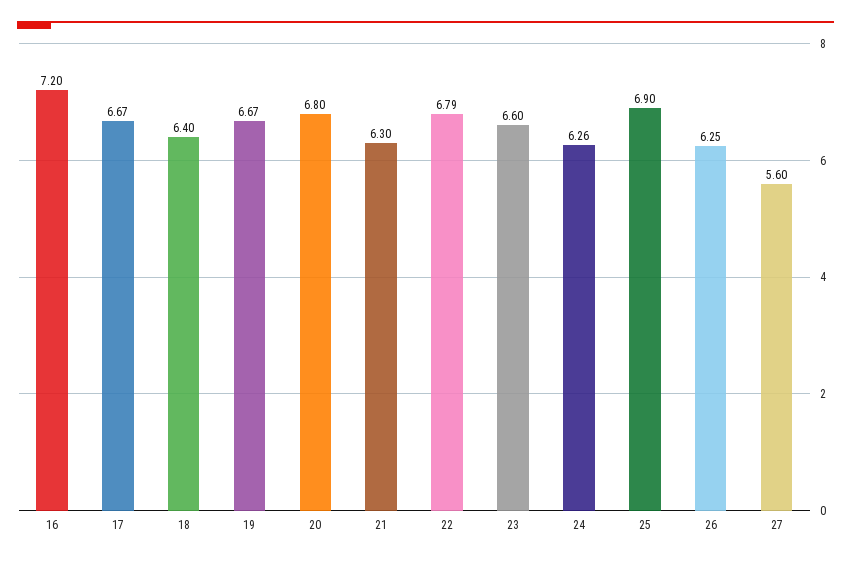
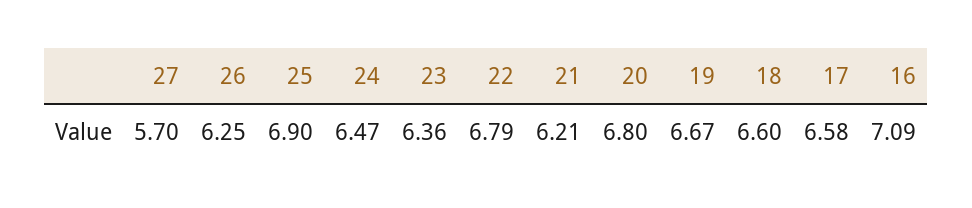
  {
-   "16": 7.2,
+   "16": 7.09,
-   "17": 6.67,
+   "17": 6.58,
-   "18": 6.4,
+   "18": 6.6,
    "19": 6.67,
    "20": 6.8,
-   "21": 6.3,
+   "21": 6.21,
    "22": 6.79,
-   "23": 6.6,
+   "23": 6.36,
-   "24": 6.26,
+   "24": 6.47,
    "25": 6.9,
    "26": 6.25,
-   "27": 5.6
+   "27": 5.7
  }

